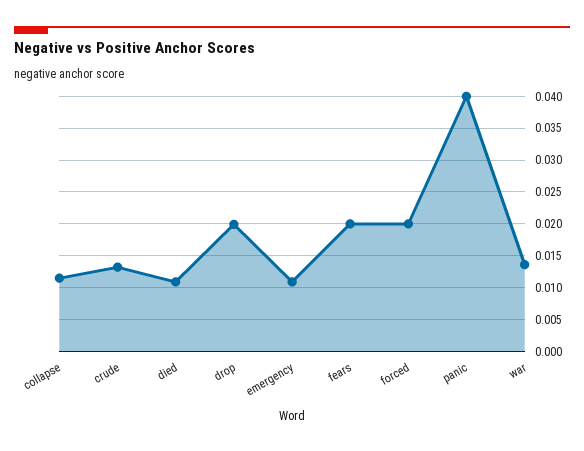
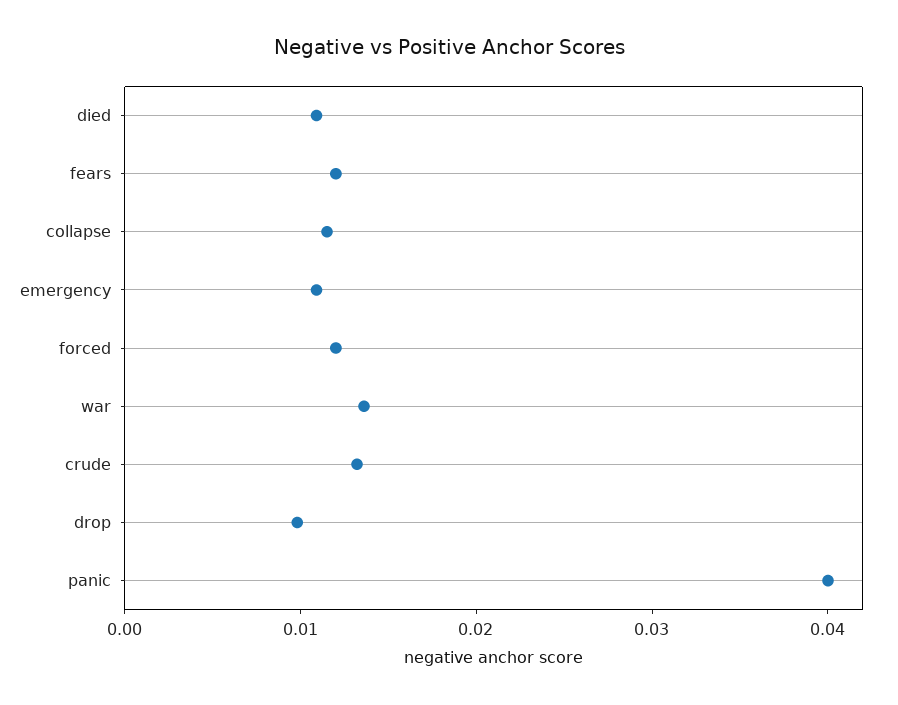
  {
    "collapse": 0.012,
    "crude": 0.013,
    "died": 0.011,
-   "drop": 0.02,
+   "drop": 0.01,
    "emergency": 0.011,
-   "fears": 0.02,
+   "fears": 0.012,
-   "forced": 0.02,
+   "forced": 0.012,
    "panic": 0.04,
    "war": 0.014
  }

